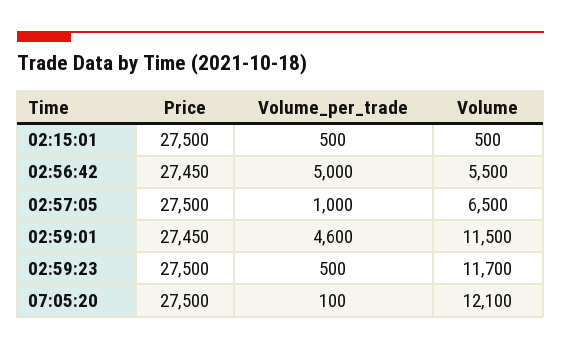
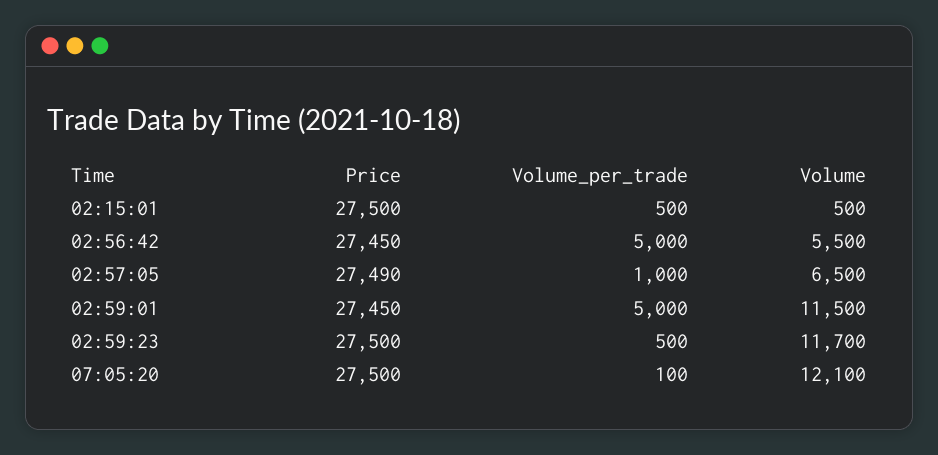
  {
    "Price": {
      "02:15:01": 27500,
      "02:56:42": 27450,
-     "02:57:05": 27500,
+     "02:57:05": 27490,
      "02:59:01": 27450,
      "02:59:23": 27500,
      "07:05:20": 27500
    },
    "Volume_per_trade": {
      "02:15:01": 500,
      "02:56:42": 5000,
      "02:57:05": 1000,
-     "02:59:01": 4600,
+     "02:59:01": 5000,
      "02:59:23": 500,
      "07:05:20": 100
    },
    "Volume": {
      "02:15:01": 500,
      "02:56:42": 5500,
      "02:57:05": 6500,
      "02:59:01": 11500,
      "02:59:23": 11700,
      "07:05:20": 12100
    }
  }

